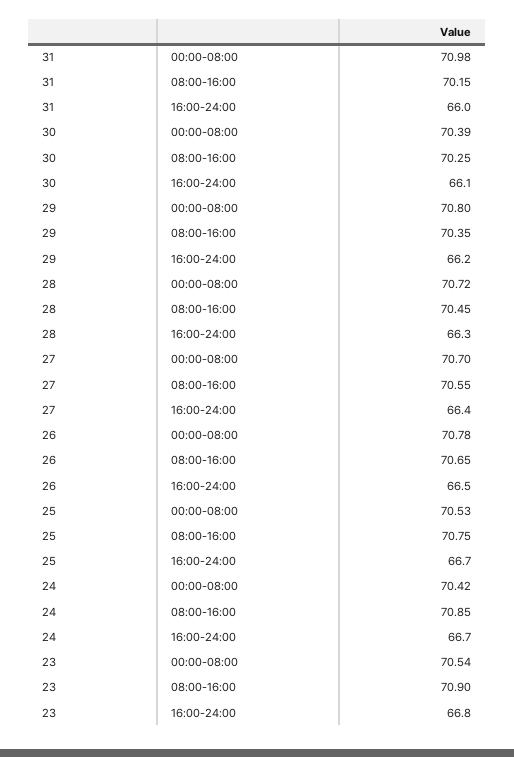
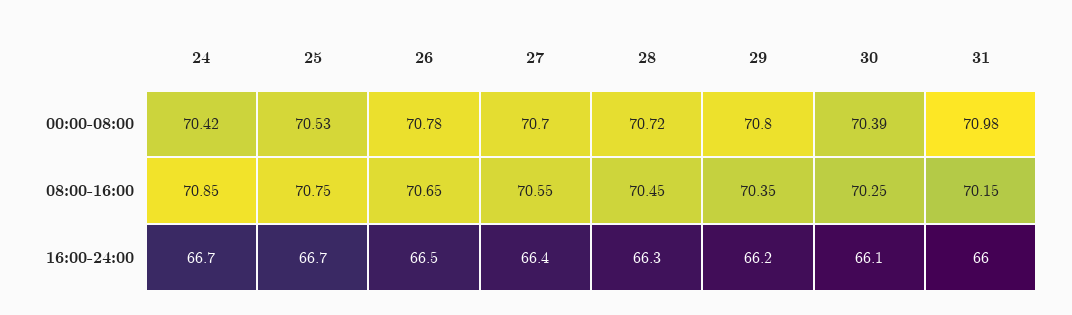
  {
    "31": {
      "00:00-08:00": 70.98,
      "08:00-16:00": 70.15,
      "16:00-24:00": 66
    },
    "30": {
      "00:00-08:00": 70.39,
      "08:00-16:00": 70.25,
      "16:00-24:00": 66.1
    },
    "29": {
      "00:00-08:00": 70.8,
      "08:00-16:00": 70.35,
      "16:00-24:00": 66.2
    },
    "28": {
      "00:00-08:00": 70.72,
      "08:00-16:00": 70.45,
      "16:00-24:00": 66.3
    },
    "27": {
      "00:00-08:00": 70.7,
      "08:00-16:00": 70.55,
      "16:00-24:00": 66.4
    },
    "26": {
      "00:00-08:00": 70.78,
      "08:00-16:00": 70.65,
      "16:00-24:00": 66.5
    },
    "25": {
      "00:00-08:00": 70.53,
      "08:00-16:00": 70.75,
      "16:00-24:00": 66.7
    },
    "24": {
      "00:00-08:00": 70.42,
      "08:00-16:00": 70.85,
      "16:00-24:00": 66.7
-   },
+   }
-   "23": {
-     "00:00-08:00": 70.54,
-     "08:00-16:00": 70.9,
-     "16:00-24:00": 66.8
-   }
  }

